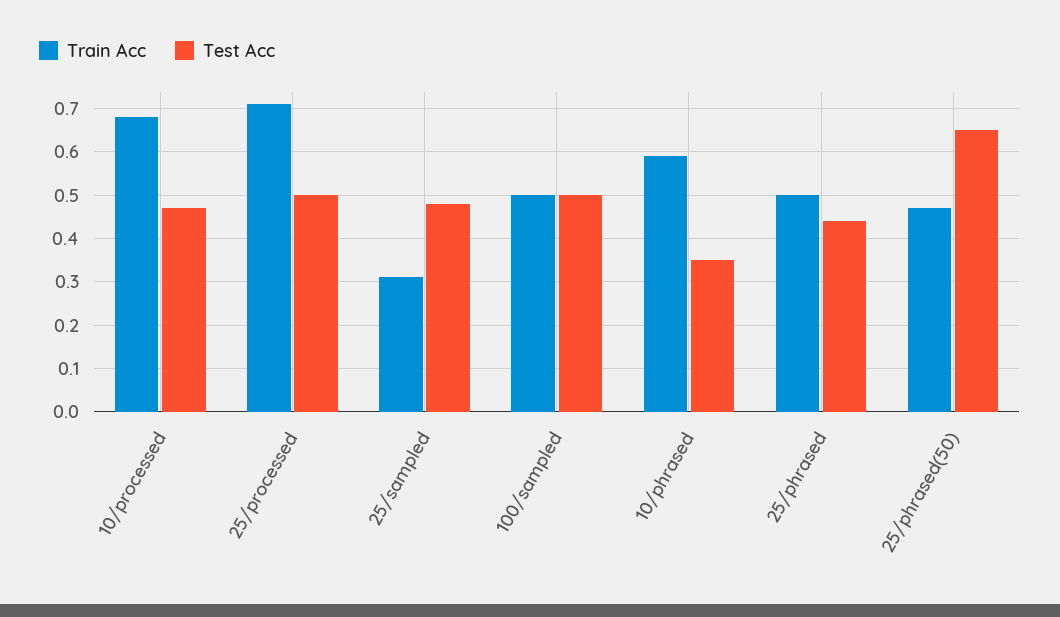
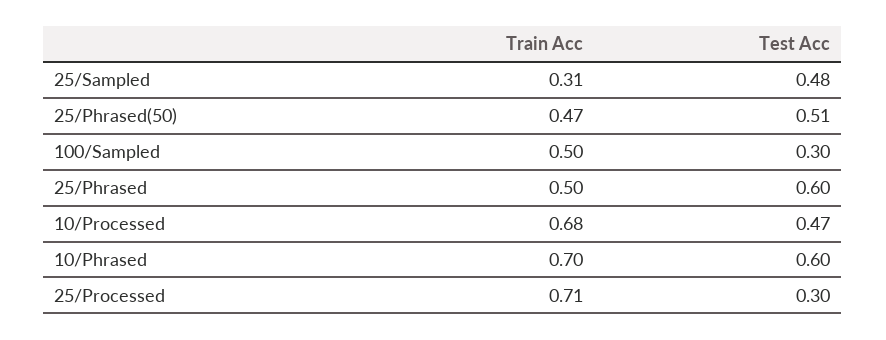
  {
    "Train Acc": {
      "10/processed": 0.68,
      "25/processed": 0.71,
      "25/sampled": 0.31,
      "100/sampled": 0.5,
-     "10/phrased": 0.6,
+     "10/phrased": 0.7,
      "25/phrased": 0.5,
      "25/phrased(50)": 0.47
    },
    "Test Acc": {
      "10/processed": 0.47,
-     "25/processed": 0.5,
+     "25/processed": 0.3,
      "25/sampled": 0.48,
-     "100/sampled": 0.5,
+     "100/sampled": 0.3,
-     "10/phrased": 0.35,
+     "10/phrased": 0.6,
-     "25/phrased": 0.45,
+     "25/phrased": 0.6,
-     "25/phrased(50)": 0.65
+     "25/phrased(50)": 0.51
    }
  }

